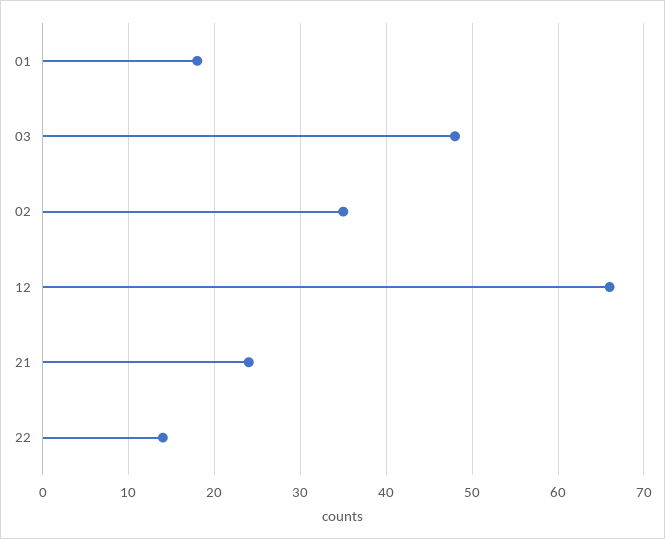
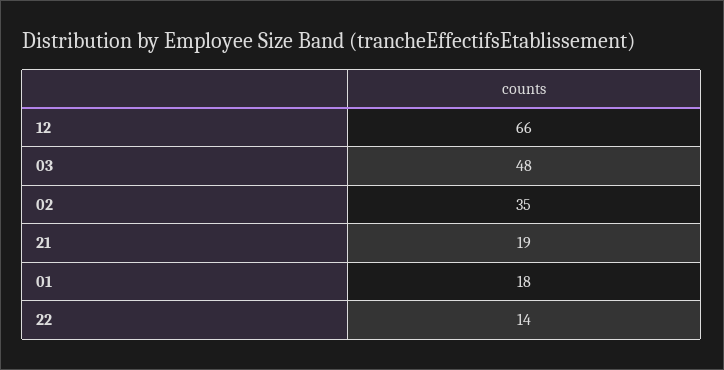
  {
    "01": 18,
    "03": 48,
    "02": 35,
    "12": 66,
-   "21": 24,
+   "21": 19,
    "22": 14
  }

